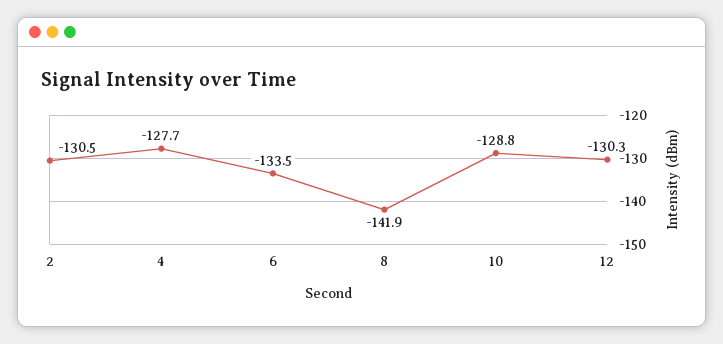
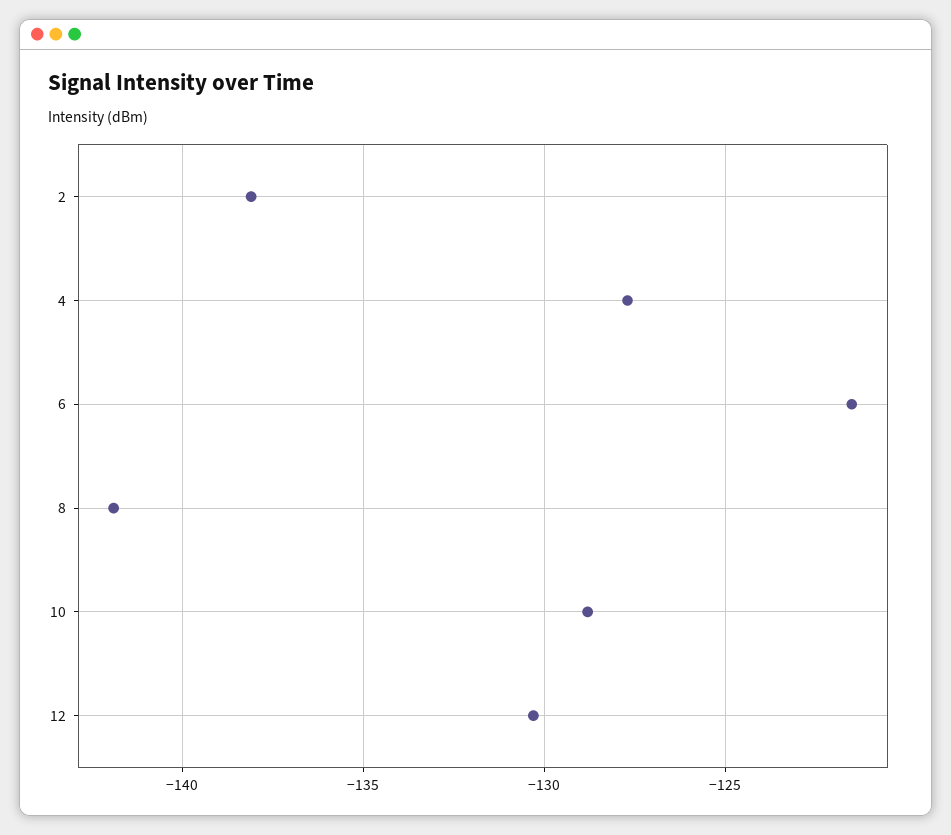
  {
-   "2": -130.5,
+   "2": -138,
    "4": -127.7,
-   "6": -133.5,
+   "6": -121.5,
    "8": -141.9,
    "10": -128.8,
    "12": -130.3
  }

